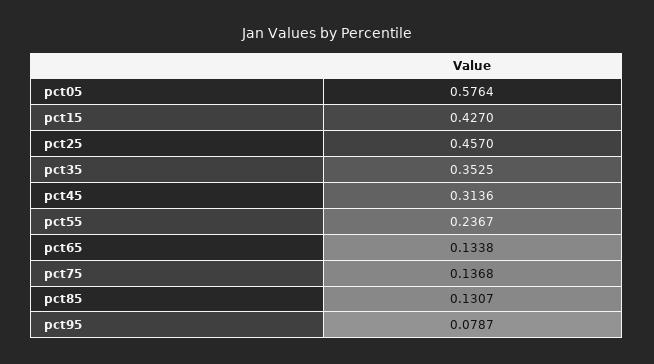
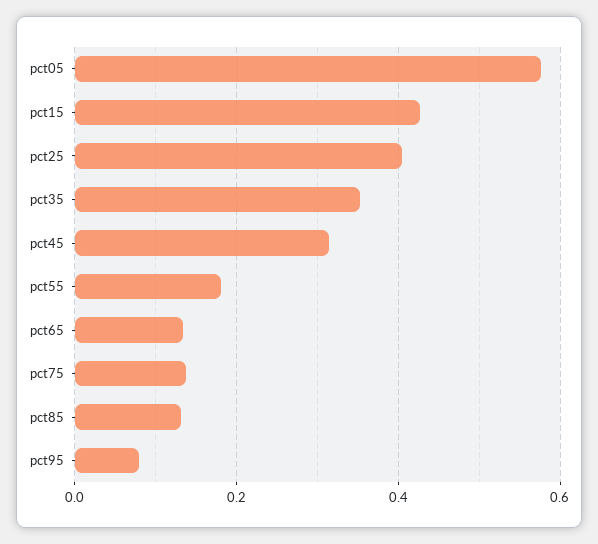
  {
    "pct05": 0.5764,
    "pct15": 0.427,
-   "pct25": 0.457,
+   "pct25": 0.4,
    "pct35": 0.3525,
    "pct45": 0.3136,
-   "pct55": 0.2367,
+   "pct55": 0.18,
    "pct65": 0.1338,
    "pct75": 0.1368,
    "pct85": 0.1307,
    "pct95": 0.0787
  }

